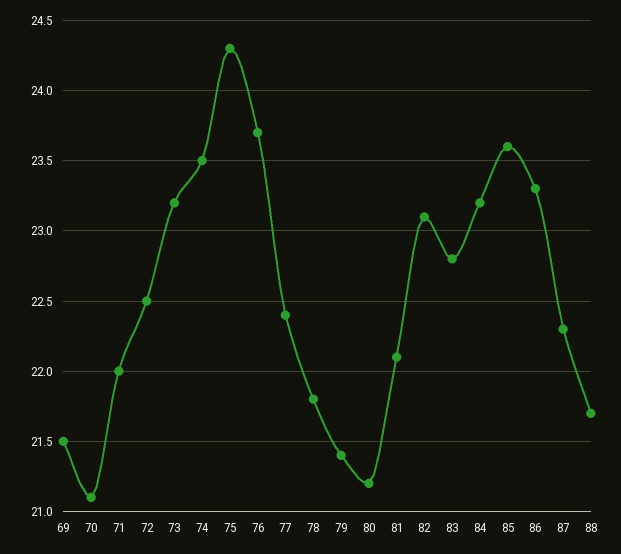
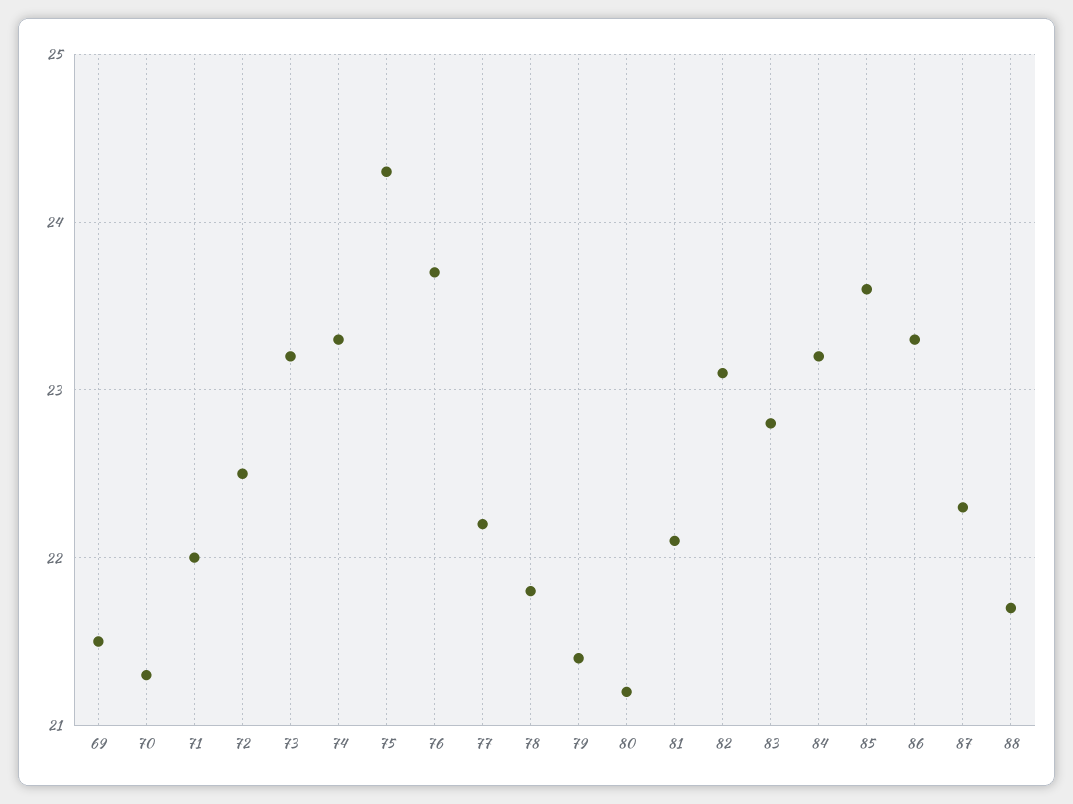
  {
    "69": 21.5,
-   "70": 21.1,
+   "70": 21.3,
    "71": 22,
    "72": 22.5,
    "73": 23.2,
-   "74": 23.5,
+   "74": 23.3,
    "75": 24.3,
    "76": 23.7,
-   "77": 22.4,
+   "77": 22.2,
    "78": 21.8,
    "79": 21.4,
    "80": 21.2,
    "81": 22.1,
    "82": 23.1,
    "83": 22.8,
    "84": 23.2,
    "85": 23.6,
    "86": 23.3,
    "87": 22.3,
    "88": 21.7
  }

